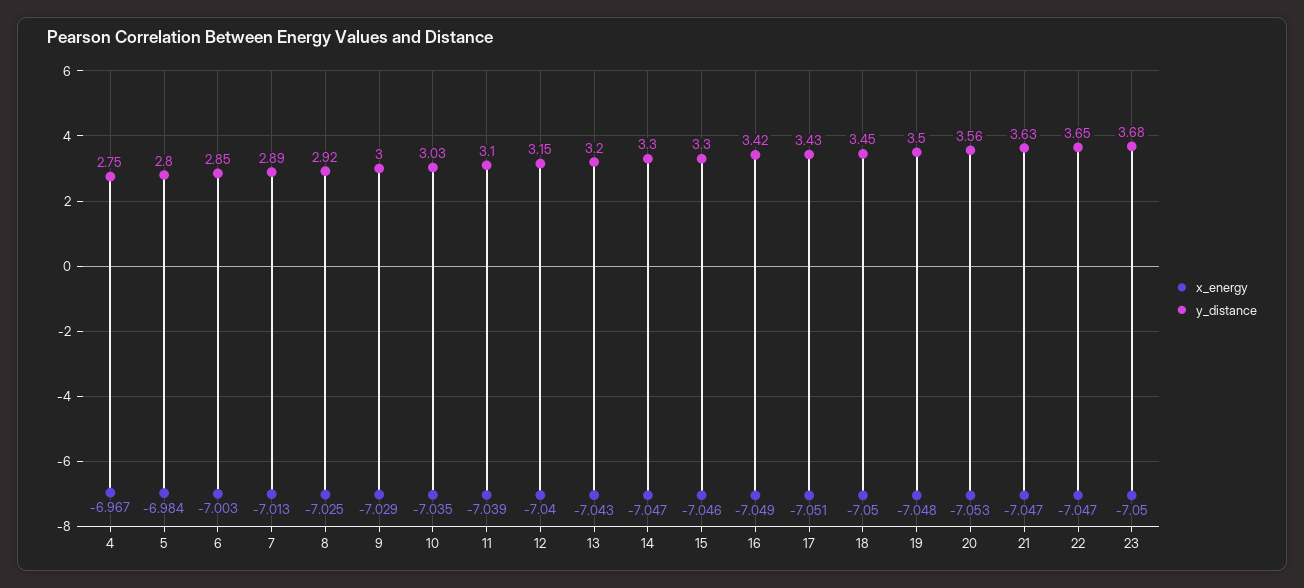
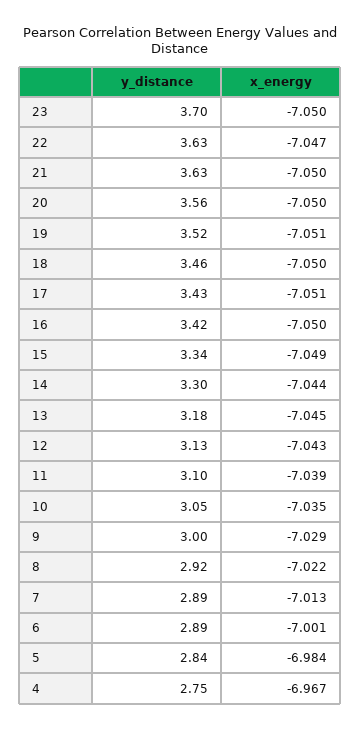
  {
    "x_energy": {
      "4": -6.967,
      "5": -6.984,
-     "6": -7.003,
+     "6": -7.001,
      "7": -7.013,
-     "8": -7.025,
+     "8": -7.022,
      "9": -7.029,
      "10": -7.035,
      "11": -7.039,
-     "12": -7.04,
+     "12": -7.043,
-     "13": -7.043,
+     "13": -7.045,
-     "14": -7.047,
+     "14": -7.044,
-     "15": -7.046,
+     "15": -7.049,
-     "16": -7.049,
+     "16": -7.05,
      "17": -7.051,
      "18": -7.05,
-     "19": -7.048,
+     "19": -7.051,
-     "20": -7.053,
+     "20": -7.05,
-     "21": -7.047,
+     "21": -7.05,
      "22": -7.047,
      "23": -7.05
    },
    "y_distance": {
      "4": 2.75,
-     "5": 2.8,
+     "5": 2.84,
-     "6": 2.85,
+     "6": 2.89,
      "7": 2.89,
      "8": 2.92,
      "9": 3,
-     "10": 3.03,
+     "10": 3.05,
      "11": 3.1,
-     "12": 3.15,
+     "12": 3.13,
-     "13": 3.2,
+     "13": 3.18,
      "14": 3.3,
-     "15": 3.3,
+     "15": 3.34,
      "16": 3.42,
      "17": 3.43,
-     "18": 3.45,
+     "18": 3.46,
-     "19": 3.5,
+     "19": 3.52,
      "20": 3.56,
      "21": 3.63,
-     "22": 3.65,
+     "22": 3.63,
-     "23": 3.68
+     "23": 3.7
    }
  }

